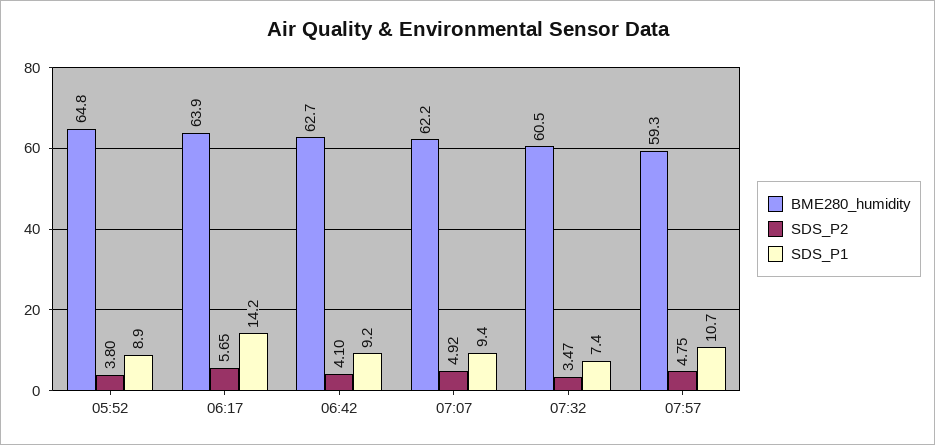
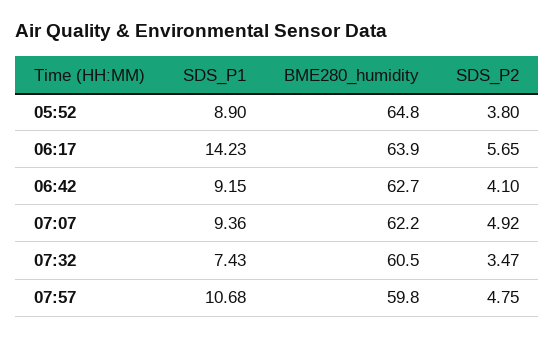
  {
    "BME280_humidity": {
      "05:52": 64.8,
      "06:17": 63.9,
      "06:42": 62.7,
      "07:07": 62.2,
      "07:32": 60.5,
-     "07:57": 59.3
+     "07:57": 59.8
    },
    "SDS_P2": {
      "05:52": 3.8,
      "06:17": 5.65,
      "06:42": 4.1,
      "07:07": 4.92,
      "07:32": 3.47,
      "07:57": 4.75
    },
    "SDS_P1": {
      "05:52": 8.9,
      "06:17": 14.23,
      "06:42": 9.15,
      "07:07": 9.36,
      "07:32": 7.43,
      "07:57": 10.68
    }
  }

